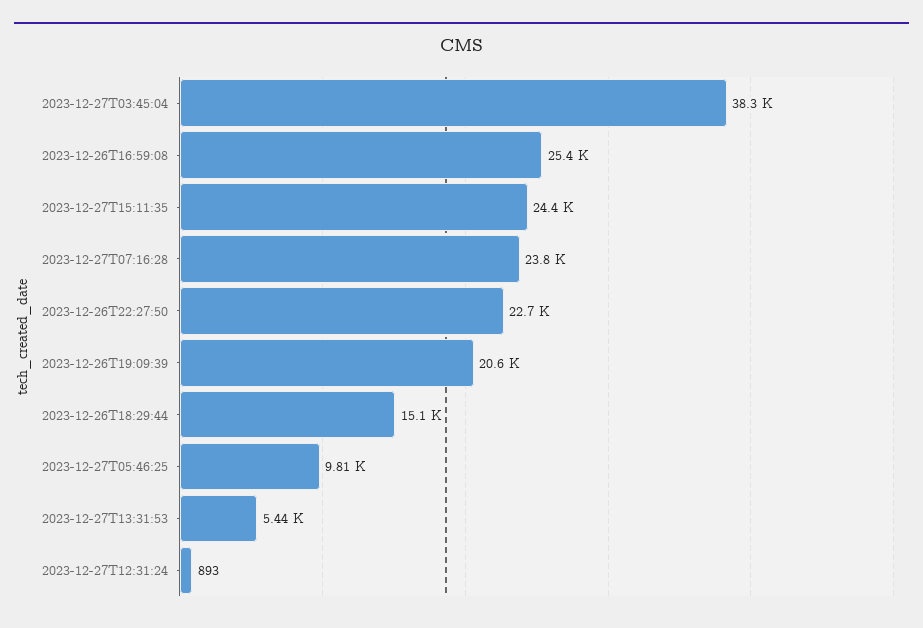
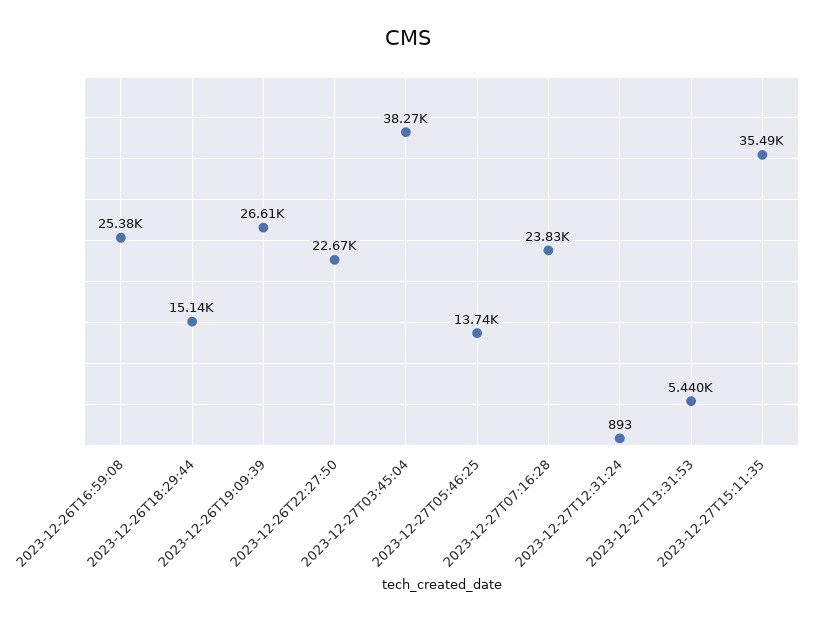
  {
    "2023-12-27T03:45:04": 38270,
    "2023-12-26T16:59:08": 25380,
-   "2023-12-27T15:11:35": 24400,
+   "2023-12-27T15:11:35": 35490,
    "2023-12-27T07:16:28": 23830,
    "2023-12-26T22:27:50": 22670,
-   "2023-12-26T19:09:39": 20600,
+   "2023-12-26T19:09:39": 26610,
    "2023-12-26T18:29:44": 15140,
-   "2023-12-27T05:46:25": 9810,
+   "2023-12-27T05:46:25": 13740,
    "2023-12-27T13:31:53": 5440,
    "2023-12-27T12:31:24": 893
  }

